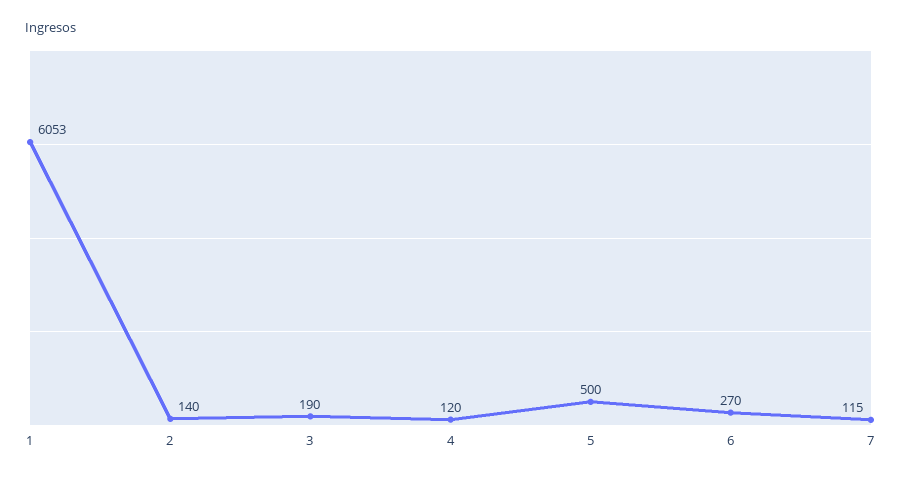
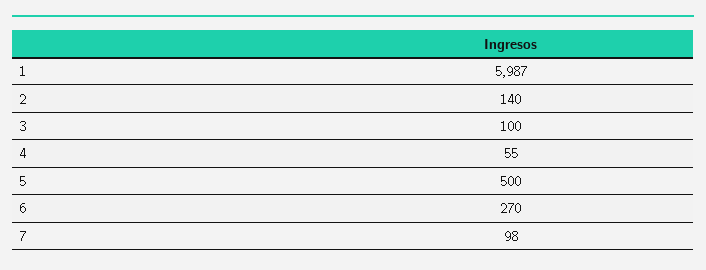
  {
-   "1": 6053,
+   "1": 5987,
    "2": 140,
-   "3": 190,
+   "3": 100,
-   "4": 120,
+   "4": 55,
    "5": 500,
    "6": 270,
-   "7": 115
+   "7": 98
  }

